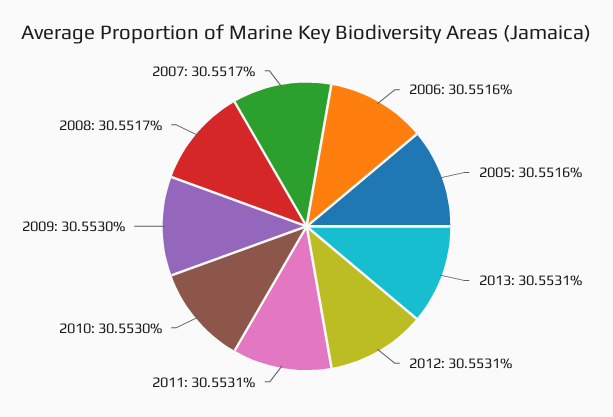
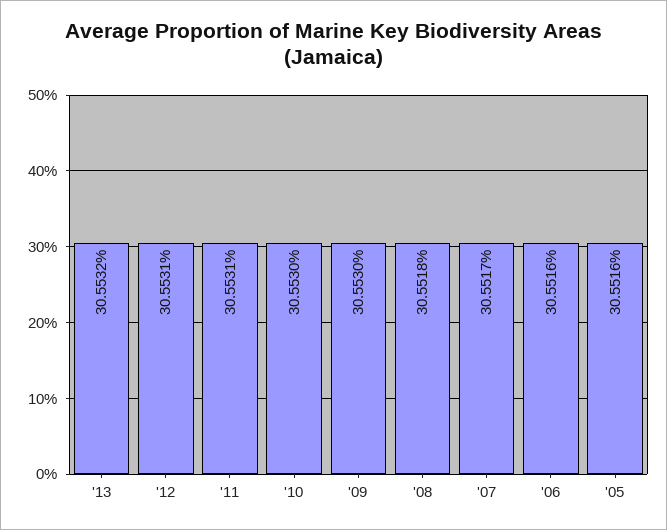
  {
    "2006": 30.5516,
    "2005": 30.5516,
-   "2013": 30.5531,
+   "2013": 30.5532,
    "2012": 30.5531,
    "2011": 30.5531,
    "2010": 30.553,
    "2009": 30.553,
-   "2008": 30.5517,
+   "2008": 30.5518,
    "2007": 30.5517
  }

